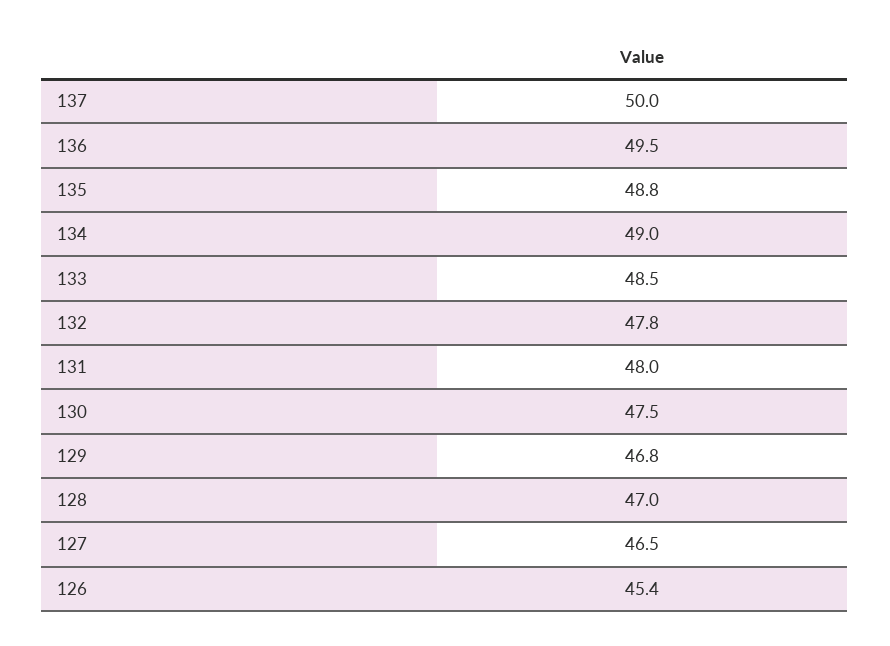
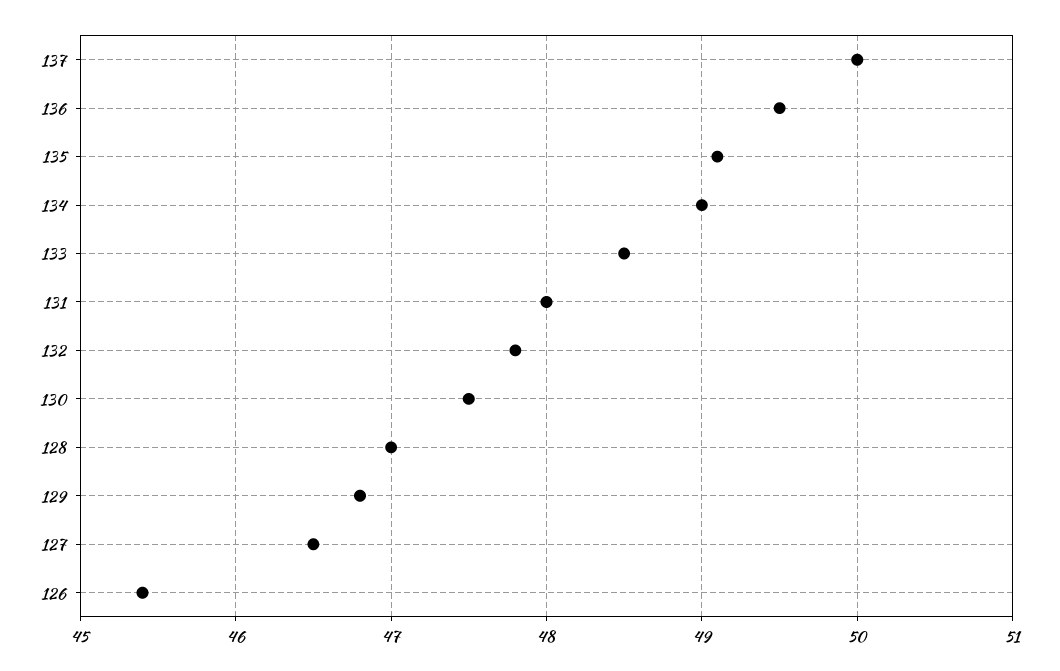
  {
    "137": 50,
    "136": 49.5,
-   "135": 48.8,
+   "135": 49.1,
    "134": 49,
    "133": 48.5,
    "132": 47.8,
    "131": 48,
    "130": 47.5,
    "129": 46.8,
    "128": 47,
    "127": 46.5,
    "126": 45.4
  }

